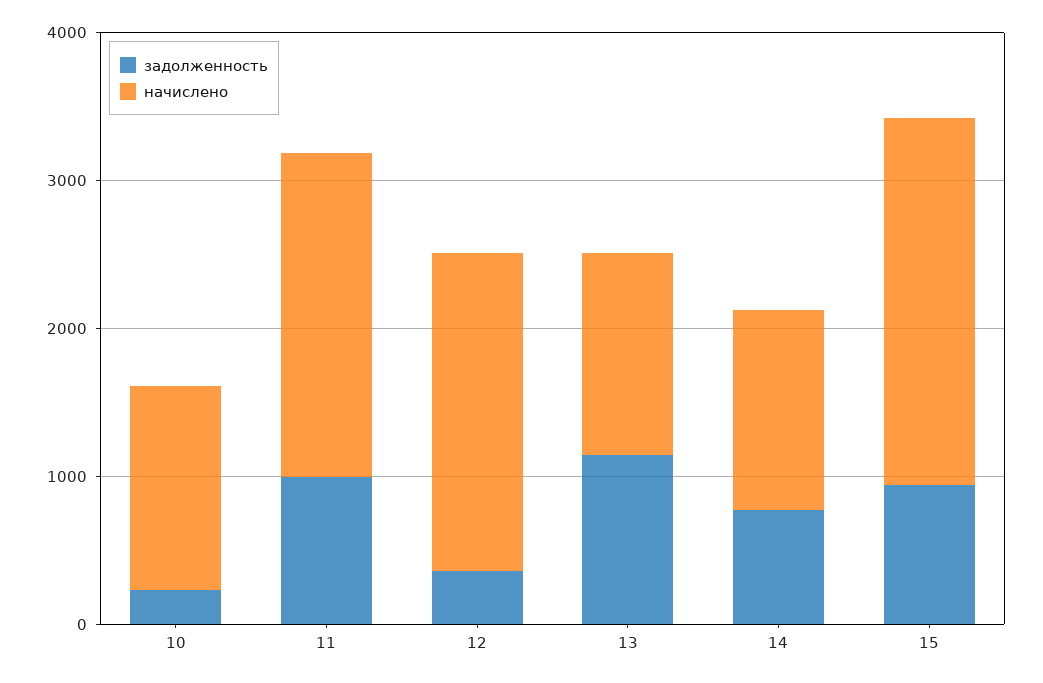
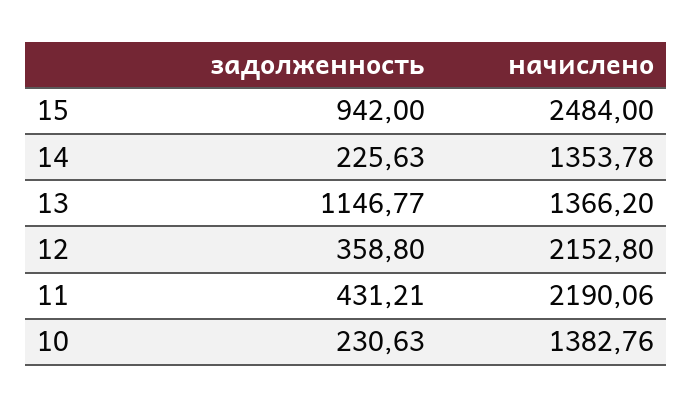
  {
    "задолженность": {
      "10": 230.63,
-     "11": 1000,
+     "11": 431.21,
      "12": 358.8,
      "13": 1146.77,
-     "14": 800,
+     "14": 225.63,
      "15": 942
    },
    "начислено": {
      "10": 1382.76,
      "11": 2190.06,
      "12": 2152.8,
      "13": 1366.2,
      "14": 1353.78,
      "15": 2484
    }
  }

